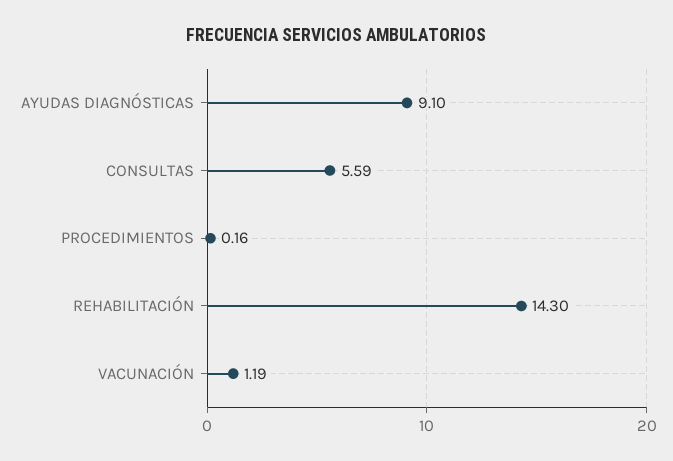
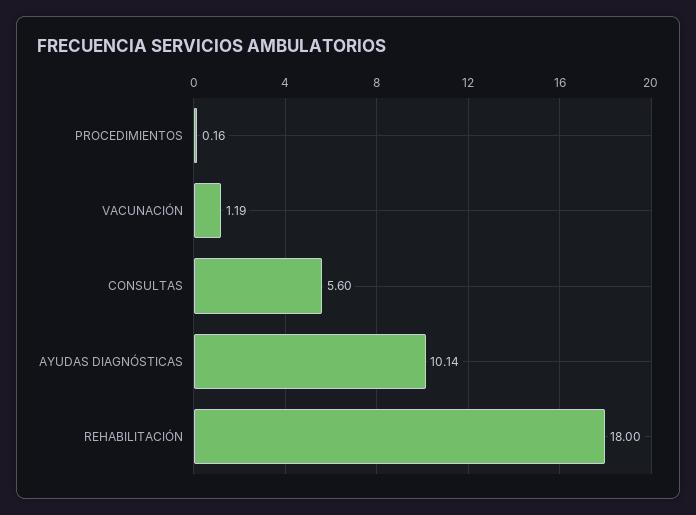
  {
-   "AYUDAS DIAGNÓSTICAS": 9.1,
+   "AYUDAS DIAGNÓSTICAS": 10.14,
-   "CONSULTAS": 5.59,
+   "CONSULTAS": 5.6,
    "PROCEDIMIENTOS": 0.16,
-   "REHABILITACIÓN": 14.3,
+   "REHABILITACIÓN": 18,
    "VACUNACIÓN": 1.19
  }

